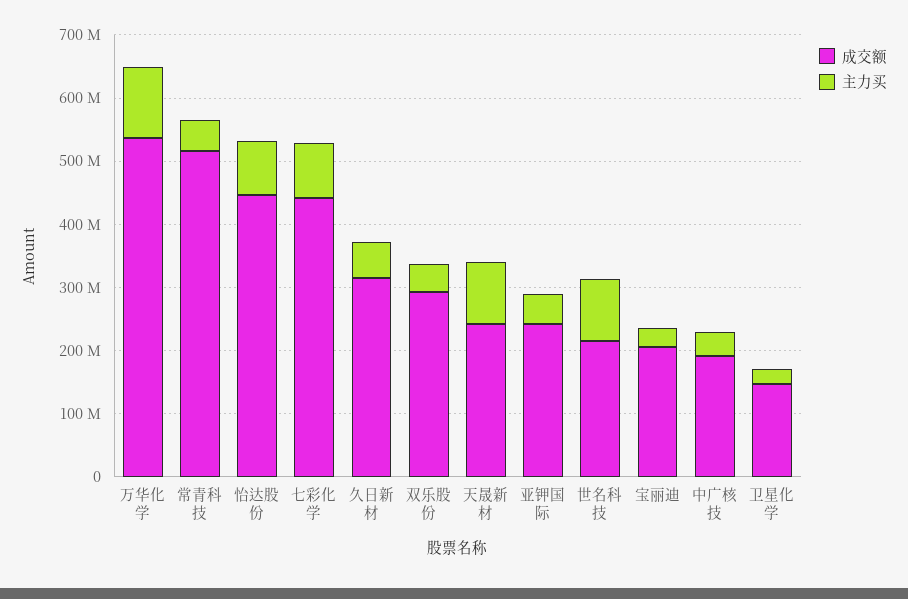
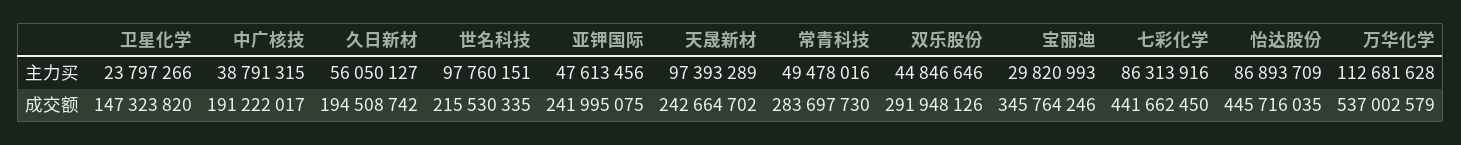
  {
    "成交额": {
      "万华化学": 537002579,
-     "常青科技": 520000000,
+     "常青科技": 283697730,
      "怡达股份": 445716035,
      "七彩化学": 441662450,
-     "久日新材": 320000000,
+     "久日新材": 194508742,
      "双乐股份": 291948126,
      "天晟新材": 242664702,
      "亚钾国际": 241995075,
      "世名科技": 215530335,
-     "宝丽迪": 200000000,
+     "宝丽迪": 345764246,
      "中广核技": 191222017,
      "卫星化学": 147323820
    },
    "主力买": {
      "万华化学": 112681628,
      "常青科技": 49478016,
      "怡达股份": 86893709,
      "七彩化学": 86313916,
      "久日新材": 56050127,
      "双乐股份": 44846646,
      "天晟新材": 97393289,
      "亚钾国际": 47613456,
      "世名科技": 97760151,
      "宝丽迪": 29820993,
      "中广核技": 38791315,
      "卫星化学": 23797266
    }
  }

